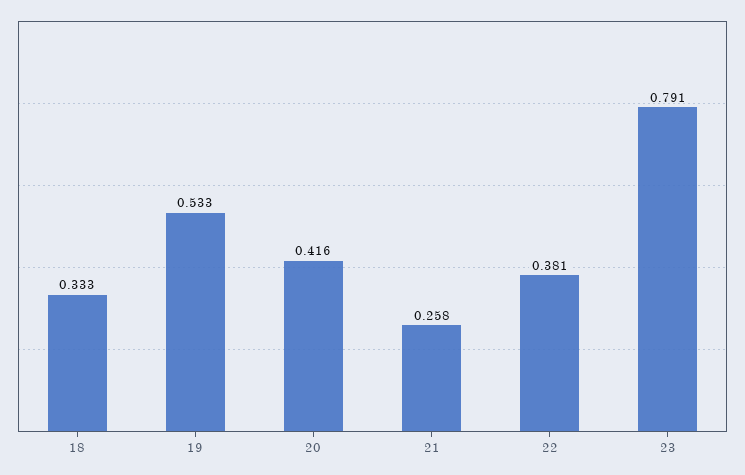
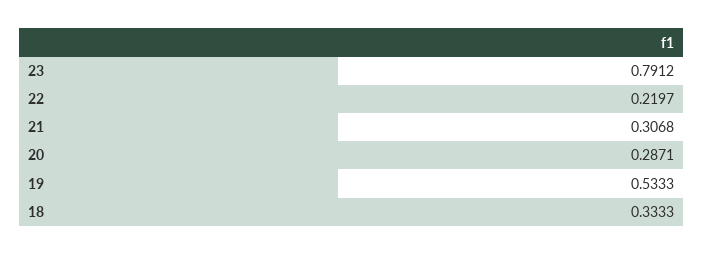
  {
    "18": 0.3333,
    "19": 0.5333,
-   "20": 0.416,
+   "20": 0.2871,
-   "21": 0.258,
+   "21": 0.3068,
-   "22": 0.381,
+   "22": 0.2197,
    "23": 0.7912
  }

